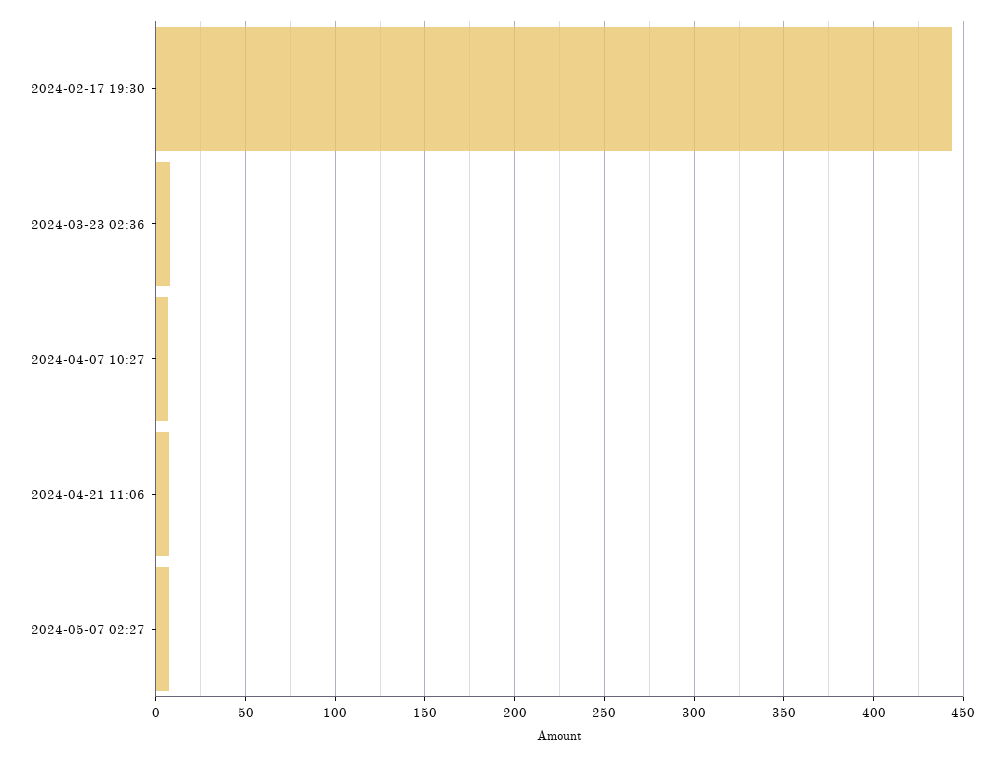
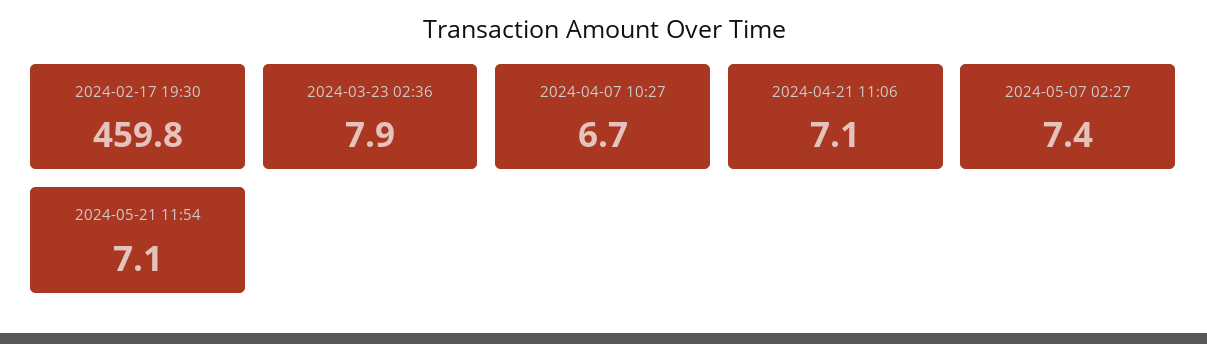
  {
-   "2024-02-17 19:30": 445,
+   "2024-02-17 19:30": 459.8,
    "2024-03-23 02:36": 7.9,
    "2024-04-07 10:27": 6.7,
    "2024-04-21 11:06": 7.1,
-   "2024-05-07 02:27": 7.4
+   "2024-05-07 02:27": 7.4,
+   "2024-05-21 11:54": 7.1
  }

